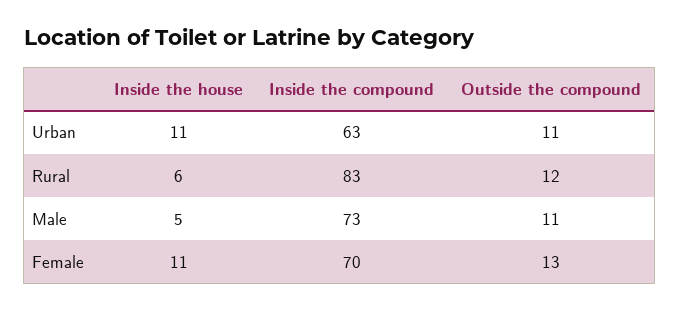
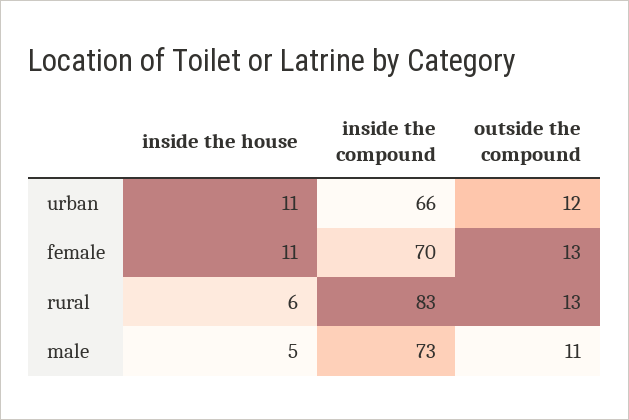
  {
    "Inside the house": {
      "Urban": 11,
      "Rural": 6,
      "Male": 5,
      "Female": 11
    },
    "Inside the compound": {
-     "Urban": 63,
+     "Urban": 66,
      "Rural": 83,
      "Male": 73,
      "Female": 70
    },
    "Outside the compound": {
-     "Urban": 11,
+     "Urban": 12,
-     "Rural": 12,
+     "Rural": 13,
      "Male": 11,
      "Female": 13
    }
  }

